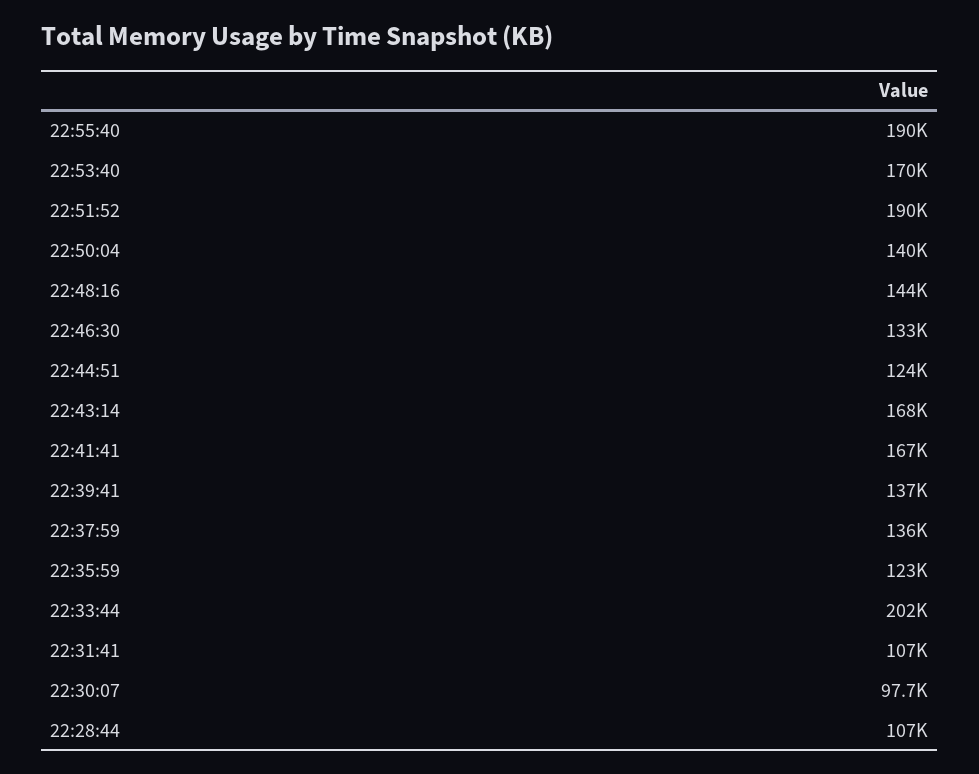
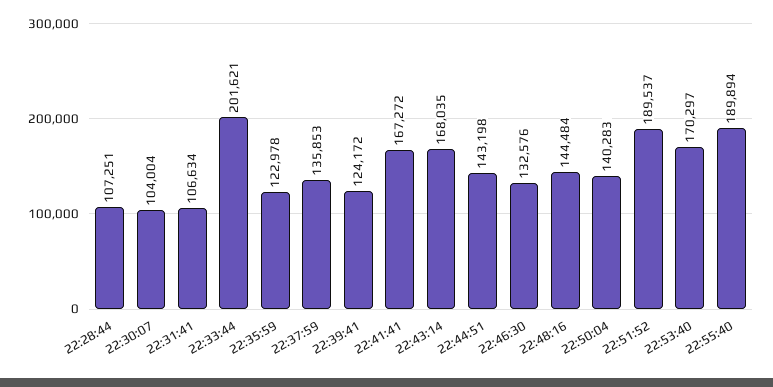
  {
    "22:55:40": 189894,
    "22:53:40": 170297,
    "22:51:52": 189537,
    "22:50:04": 140283,
    "22:48:16": 144484,
    "22:46:30": 132576,
-   "22:44:51": 124000,
+   "22:44:51": 143198,
    "22:43:14": 168035,
    "22:41:41": 167272,
-   "22:39:41": 137000,
+   "22:39:41": 124172,
    "22:37:59": 135853,
    "22:35:59": 122978,
    "22:33:44": 201621,
    "22:31:41": 106634,
-   "22:30:07": 97700,
+   "22:30:07": 104004,
    "22:28:44": 107251
  }

